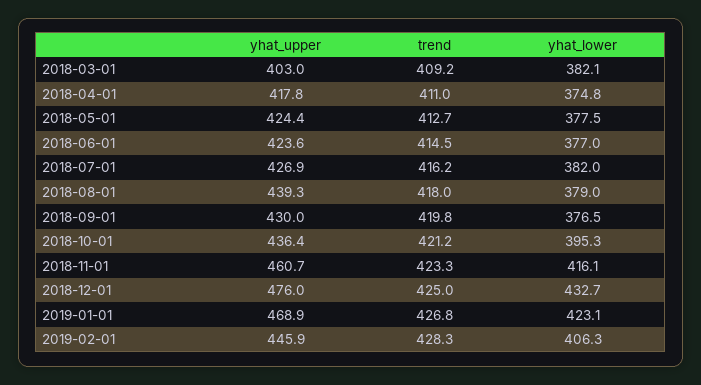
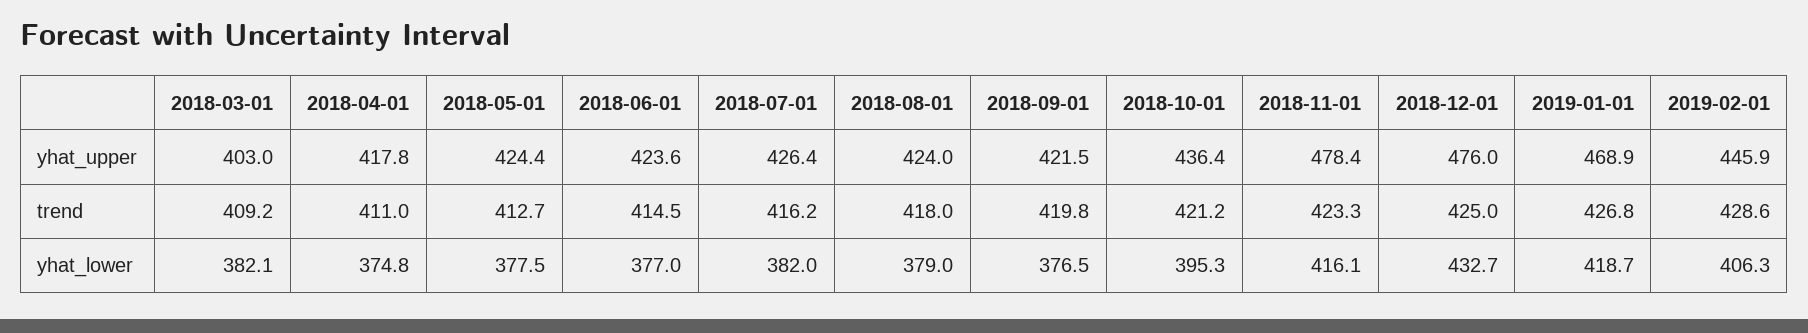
  {
    "yhat_upper": {
      "2018-03-01": 403,
      "2018-04-01": 417.8,
      "2018-05-01": 424.4,
      "2018-06-01": 423.6,
-     "2018-07-01": 426.9,
+     "2018-07-01": 426.4,
-     "2018-08-01": 439.3,
+     "2018-08-01": 424,
-     "2018-09-01": 430,
+     "2018-09-01": 421.5,
      "2018-10-01": 436.4,
-     "2018-11-01": 460.7,
+     "2018-11-01": 478.4,
      "2018-12-01": 476,
      "2019-01-01": 468.9,
      "2019-02-01": 445.9
    },
    "trend": {
      "2018-03-01": 409.2,
      "2018-04-01": 411,
      "2018-05-01": 412.7,
      "2018-06-01": 414.5,
      "2018-07-01": 416.2,
      "2018-08-01": 418,
      "2018-09-01": 419.8,
      "2018-10-01": 421.2,
      "2018-11-01": 423.3,
      "2018-12-01": 425,
      "2019-01-01": 426.8,
-     "2019-02-01": 428.3
+     "2019-02-01": 428.6
    },
    "yhat_lower": {
      "2018-03-01": 382.1,
      "2018-04-01": 374.8,
      "2018-05-01": 377.5,
      "2018-06-01": 377,
      "2018-07-01": 382,
      "2018-08-01": 379,
      "2018-09-01": 376.5,
      "2018-10-01": 395.3,
      "2018-11-01": 416.1,
      "2018-12-01": 432.7,
-     "2019-01-01": 423.1,
+     "2019-01-01": 418.7,
      "2019-02-01": 406.3
    }
  }

